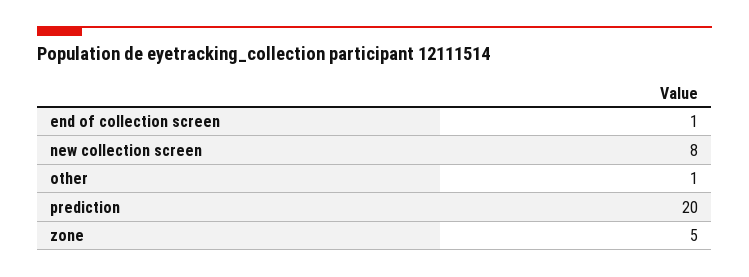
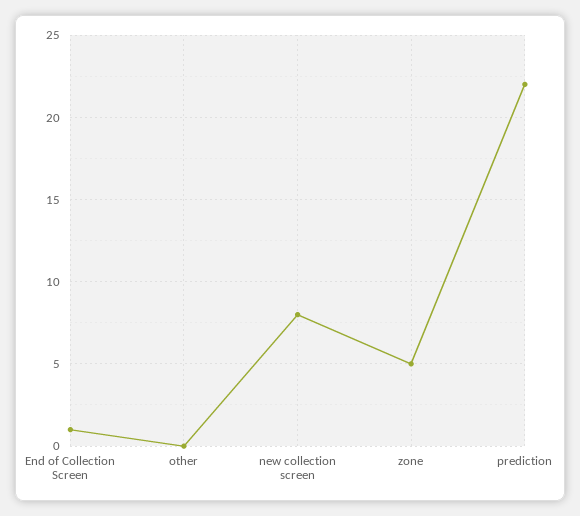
  {
    "end of collection screen": 1,
    "new collection screen": 8,
-   "other": 1,
+   "other": 0,
-   "prediction": 20,
+   "prediction": 22,
    "zone": 5
  }

